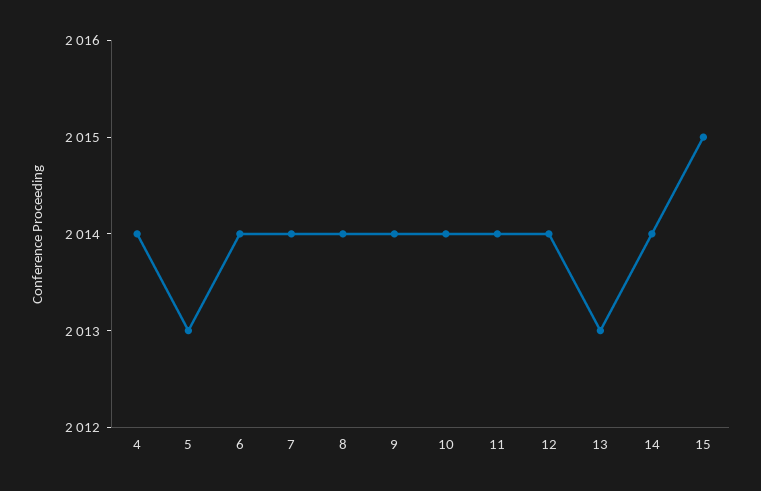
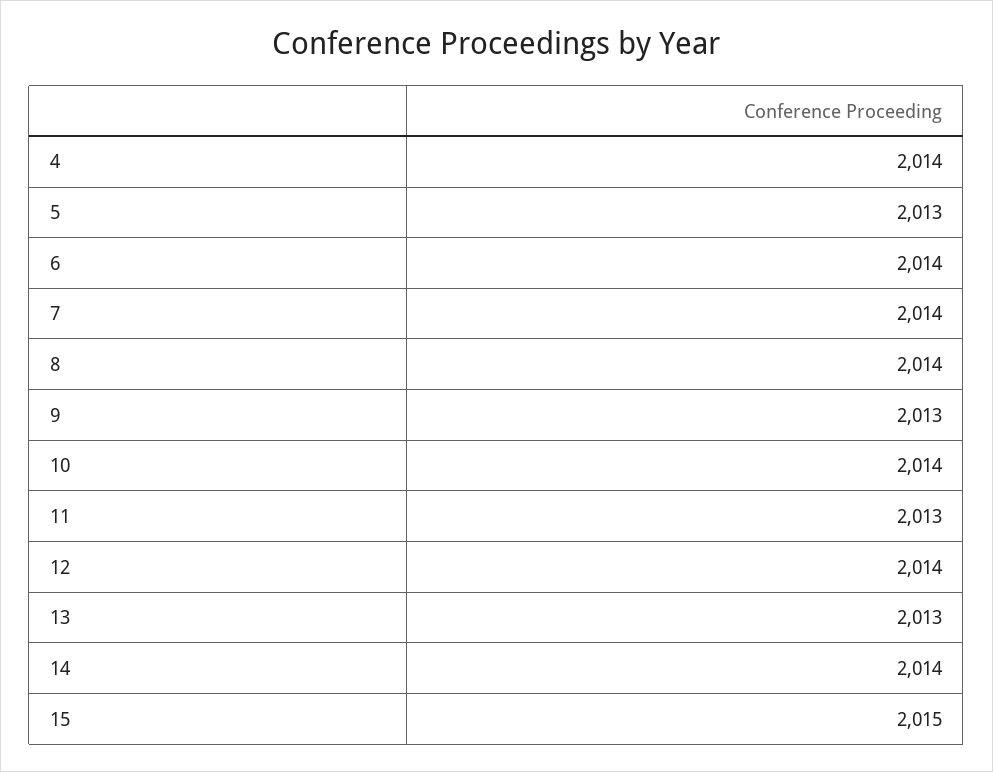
  {
    "4": 2014,
    "5": 2013,
    "6": 2014,
    "7": 2014,
    "8": 2014,
-   "9": 2014,
+   "9": 2013,
    "10": 2014,
-   "11": 2014,
+   "11": 2013,
    "12": 2014,
    "13": 2013,
    "14": 2014,
    "15": 2015
  }

